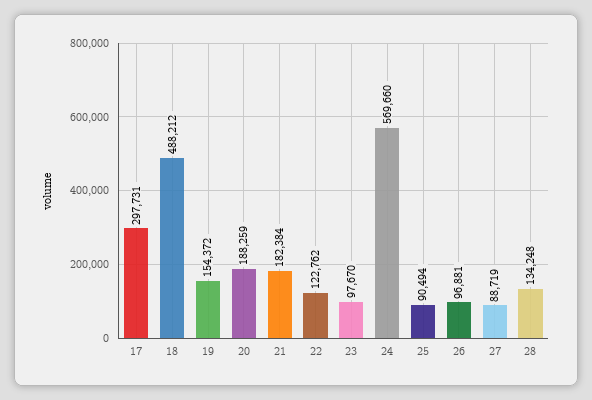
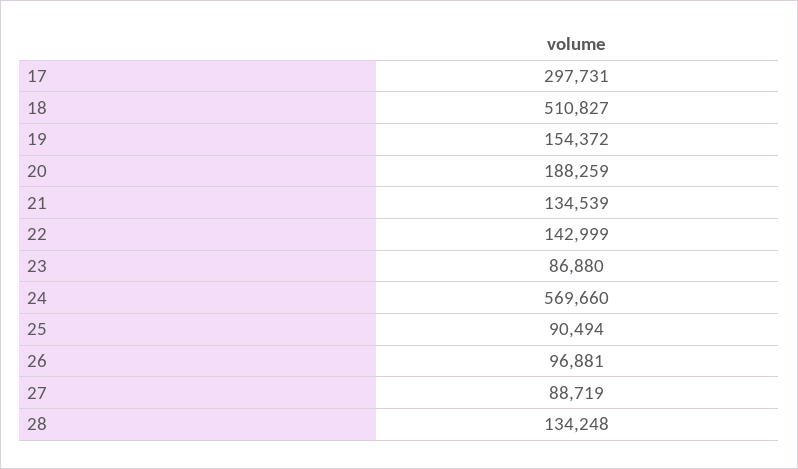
  {
    "17": 297731,
-   "18": 488212,
+   "18": 510827,
    "19": 154372,
    "20": 188259,
-   "21": 182384,
+   "21": 134539,
-   "22": 122762,
+   "22": 142999,
-   "23": 97670,
+   "23": 86880,
    "24": 569660,
    "25": 90494,
    "26": 96881,
    "27": 88719,
    "28": 134248
  }

